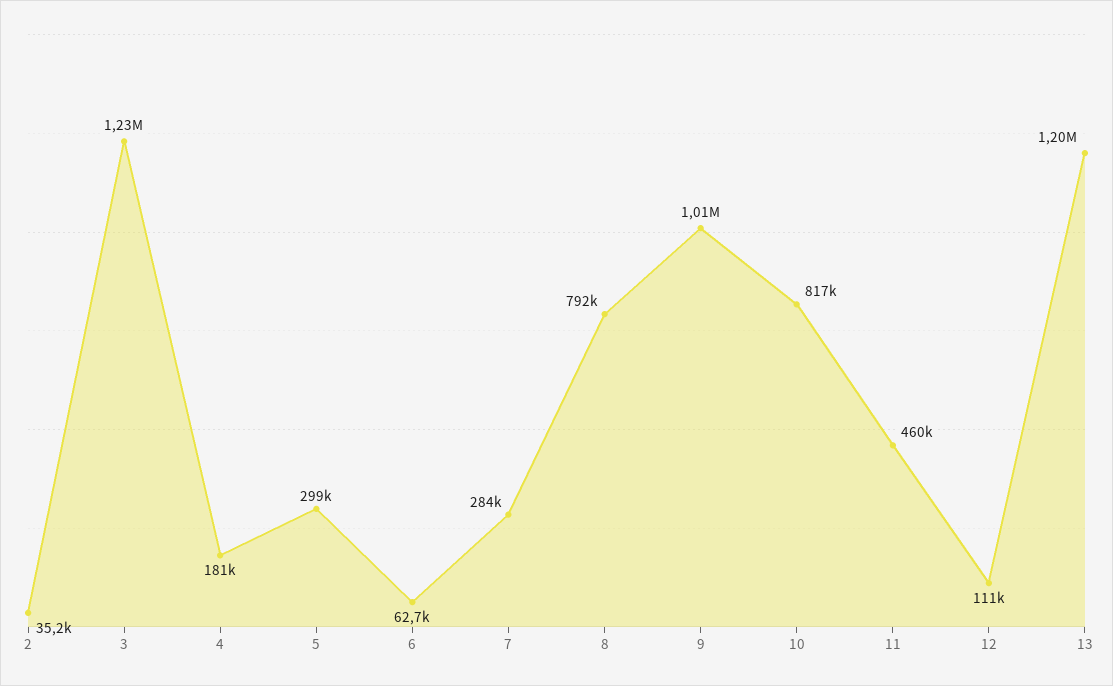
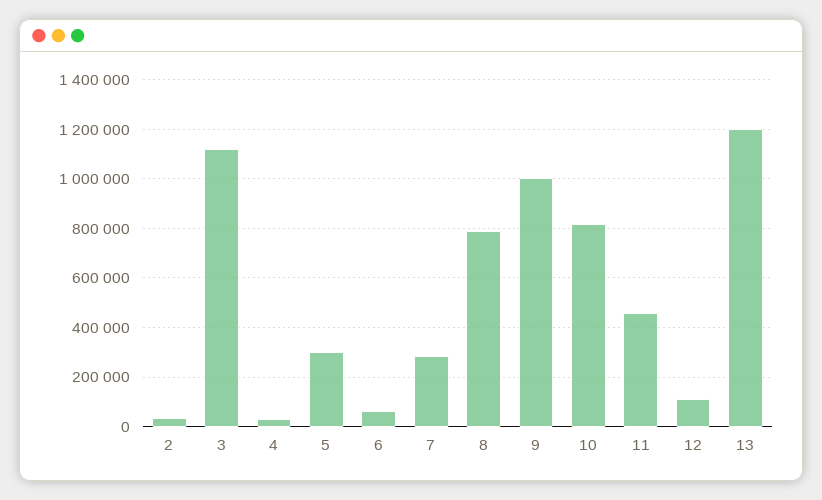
  {
    "2": 35200,
-   "3": 1230000,
+   "3": 1125000,
-   "4": 181000,
+   "4": 25000,
    "5": 299000,
    "6": 62700,
    "7": 284000,
    "8": 792000,
    "9": 1010000,
    "10": 817000,
    "11": 460000,
    "12": 111000,
    "13": 1200000
  }

